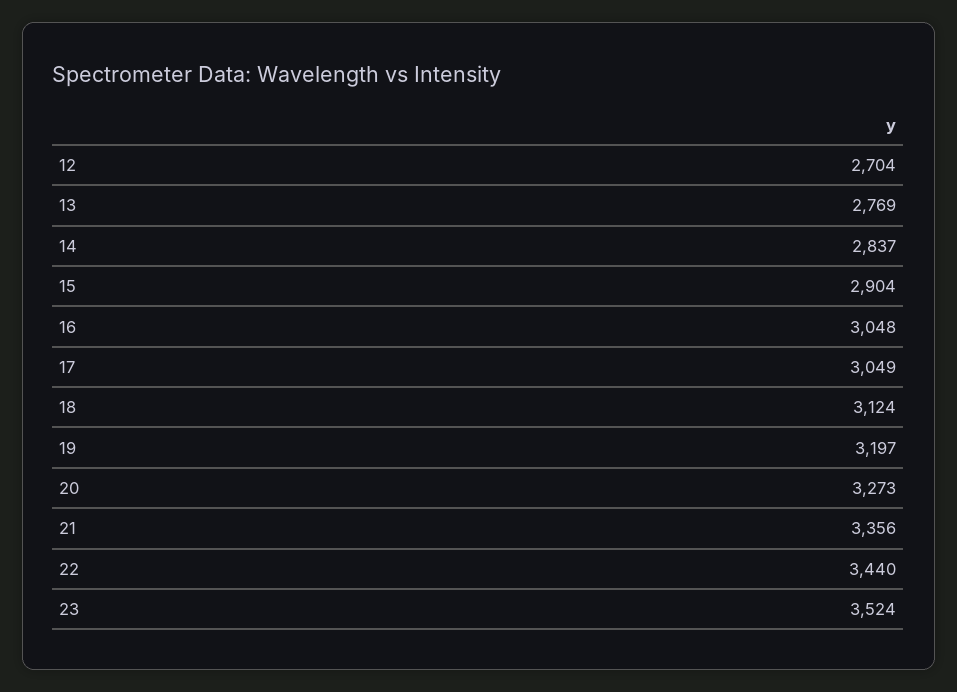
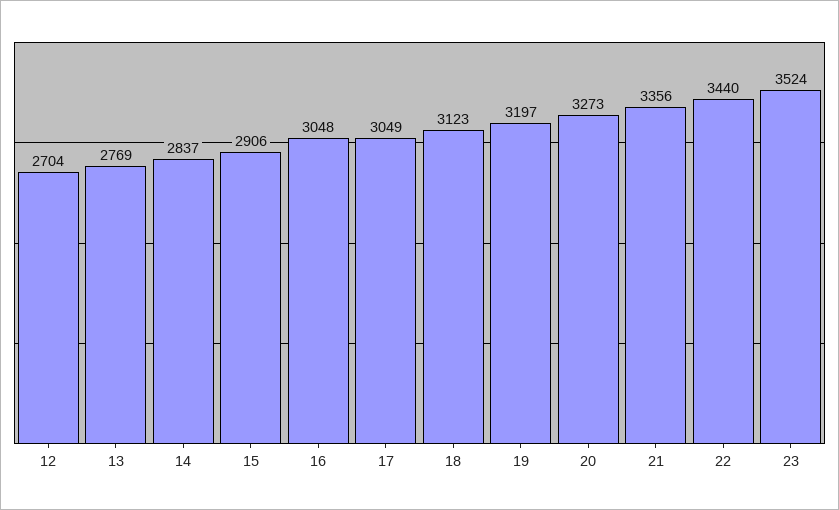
  {
    "12": 2704,
    "13": 2769,
    "14": 2837,
-   "15": 2904,
+   "15": 2906,
    "16": 3048,
    "17": 3049,
-   "18": 3124,
+   "18": 3123,
    "19": 3197,
    "20": 3273,
    "21": 3356,
    "22": 3440,
    "23": 3524
  }

